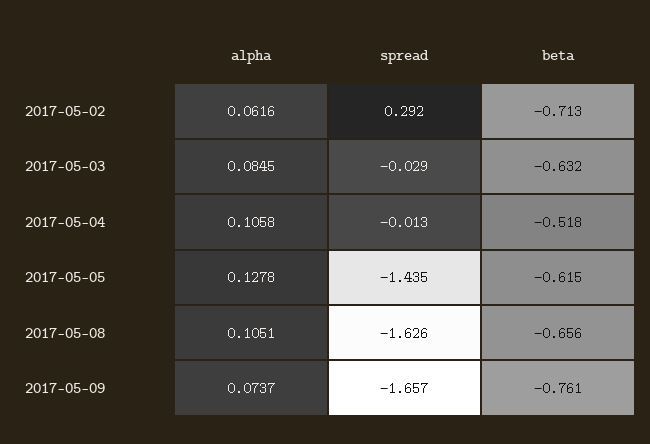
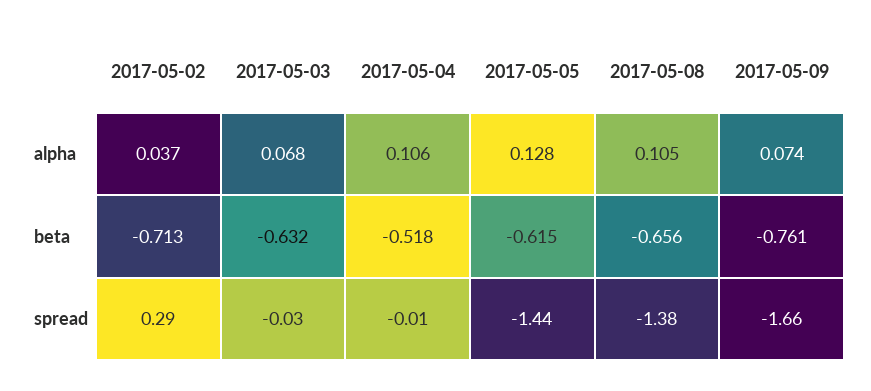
  {
    "alpha": {
-     "2017-05-02": 0.0616,
+     "2017-05-02": 0.037,
-     "2017-05-03": 0.0845,
+     "2017-05-03": 0.068,
      "2017-05-04": 0.1058,
      "2017-05-05": 0.1278,
      "2017-05-08": 0.1051,
      "2017-05-09": 0.0737
    },
    "spread": {
      "2017-05-02": 0.292,
      "2017-05-03": -0.029,
      "2017-05-04": -0.013,
      "2017-05-05": -1.435,
-     "2017-05-08": -1.626,
+     "2017-05-08": -1.38,
      "2017-05-09": -1.657
    },
    "beta": {
      "2017-05-02": -0.713,
      "2017-05-03": -0.632,
      "2017-05-04": -0.518,
      "2017-05-05": -0.615,
      "2017-05-08": -0.656,
      "2017-05-09": -0.761
    }
  }

